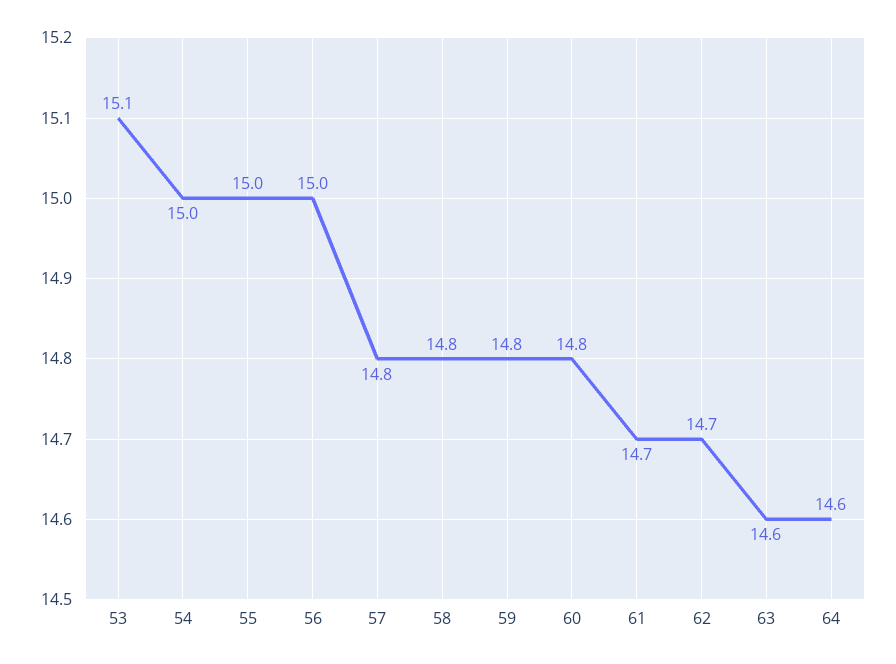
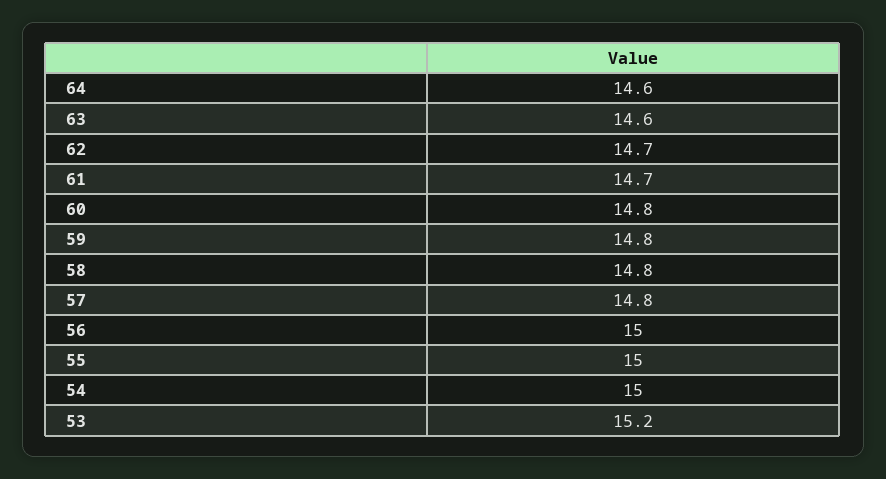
  {
-   "53": 15.1,
+   "53": 15.2,
    "54": 15,
    "55": 15,
    "56": 15,
    "57": 14.8,
    "58": 14.8,
    "59": 14.8,
    "60": 14.8,
    "61": 14.7,
    "62": 14.7,
    "63": 14.6,
    "64": 14.6
  }

